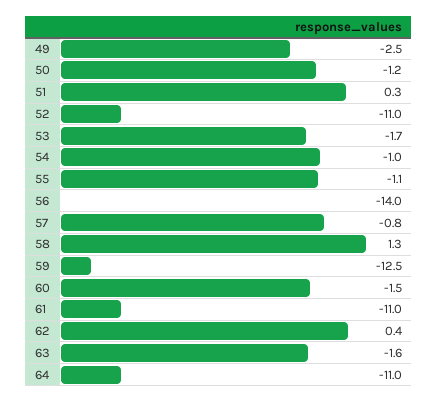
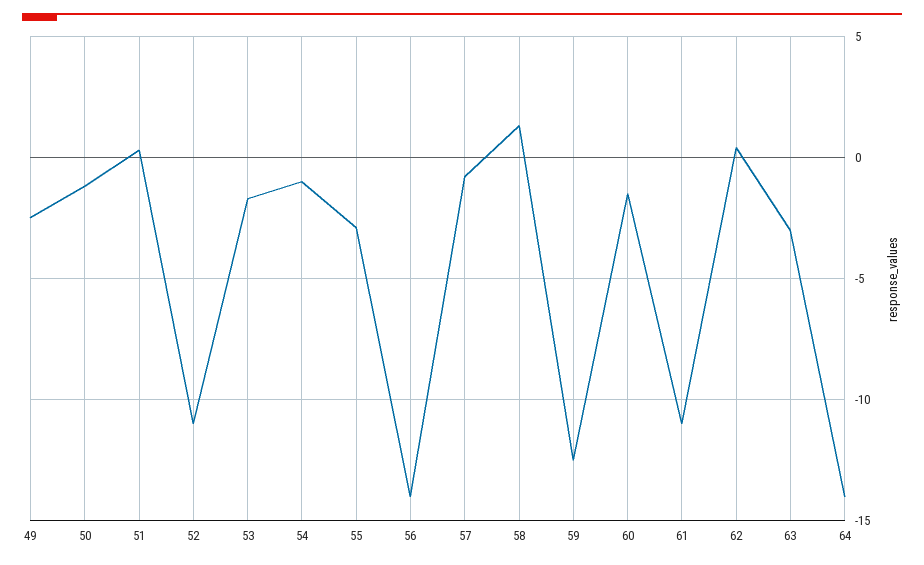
  {
    "49": -2.5,
    "50": -1.2,
    "51": 0.3,
    "52": -11,
    "53": -1.7,
    "54": -1,
-   "55": -1.1,
+   "55": -3,
    "56": -14,
    "57": -0.8,
    "58": 1.3,
    "59": -12.5,
    "60": -1.5,
    "61": -11,
    "62": 0.4,
-   "63": -1.6,
+   "63": -3,
-   "64": -11
+   "64": -14
  }

